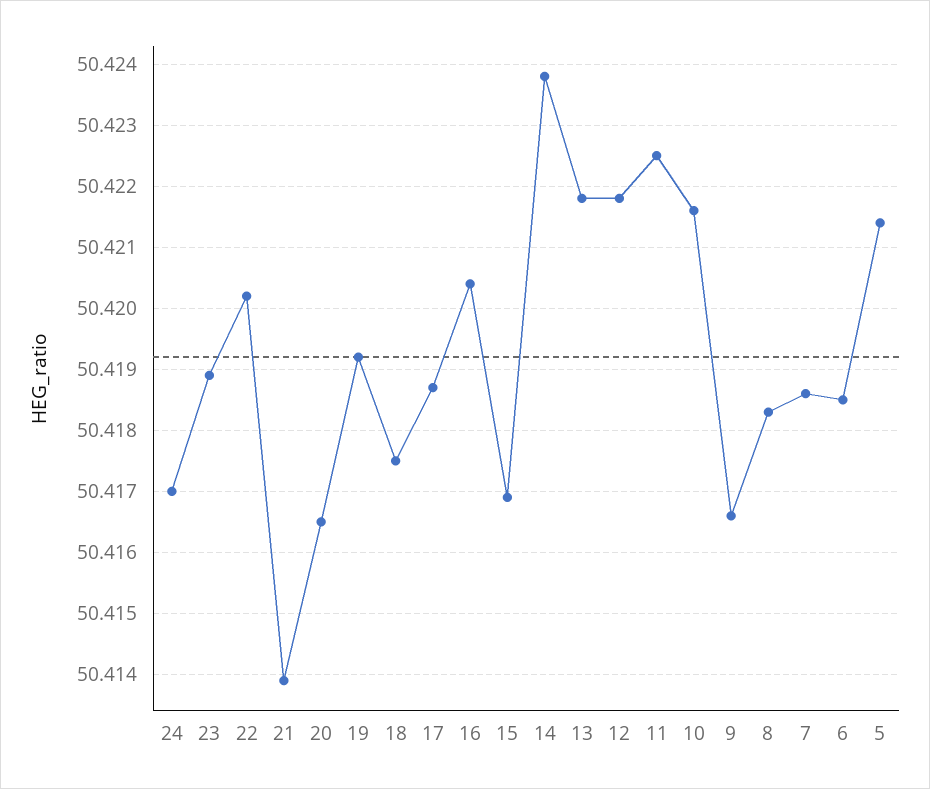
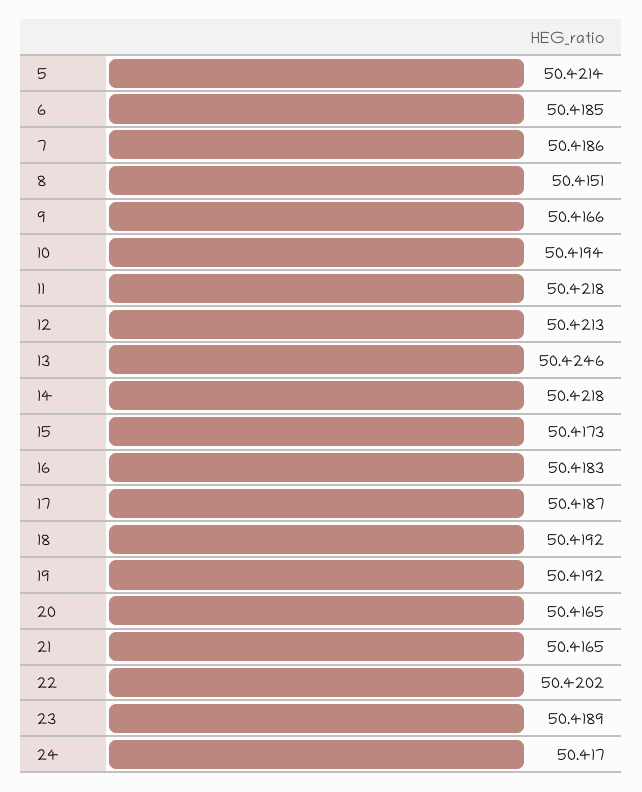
  {
    "24": 50.417,
    "23": 50.4189,
    "22": 50.4202,
-   "21": 50.4139,
+   "21": 50.4165,
    "20": 50.4165,
    "19": 50.4192,
-   "18": 50.4175,
+   "18": 50.4192,
    "17": 50.4187,
-   "16": 50.4204,
+   "16": 50.4183,
-   "15": 50.4169,
+   "15": 50.4173,
-   "14": 50.4238,
+   "14": 50.4218,
-   "13": 50.4218,
+   "13": 50.4246,
-   "12": 50.4218,
+   "12": 50.4213,
-   "11": 50.4225,
+   "11": 50.4218,
-   "10": 50.4216,
+   "10": 50.4194,
    "9": 50.4166,
-   "8": 50.4183,
+   "8": 50.4151,
    "7": 50.4186,
    "6": 50.4185,
    "5": 50.4214
  }

